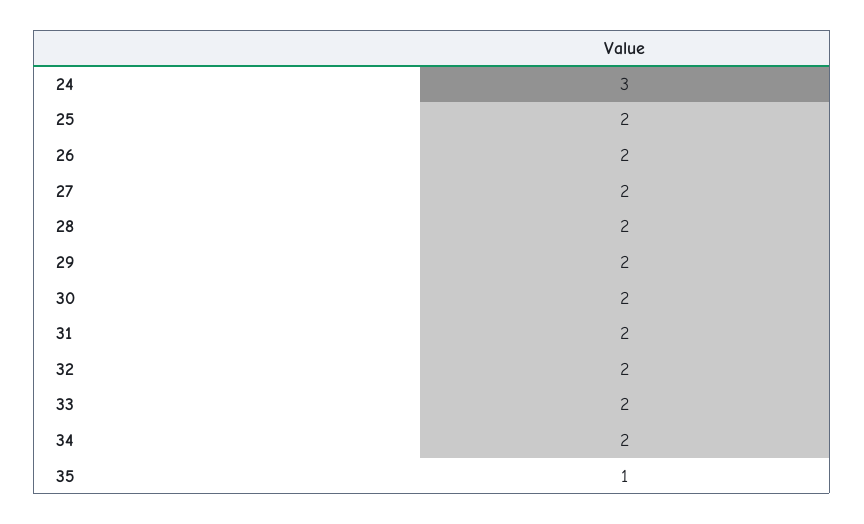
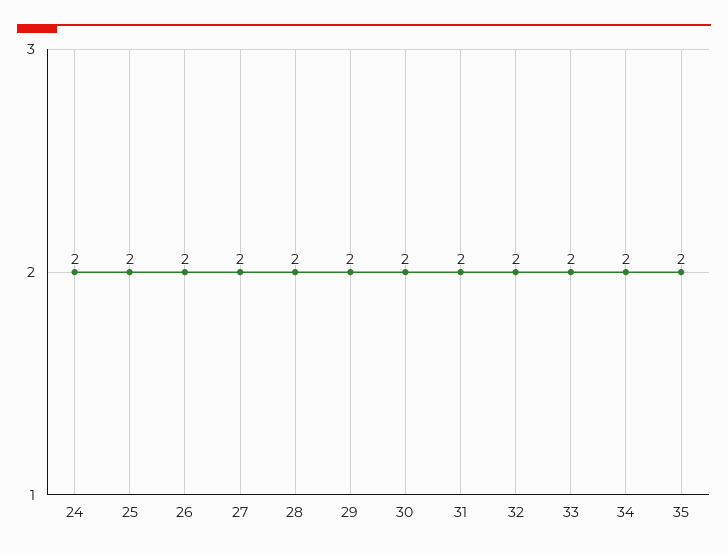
  {
-   "24": 3,
+   "24": 2,
    "25": 2,
    "26": 2,
    "27": 2,
    "28": 2,
    "29": 2,
    "30": 2,
    "31": 2,
    "32": 2,
    "33": 2,
    "34": 2,
-   "35": 1
+   "35": 2
  }

